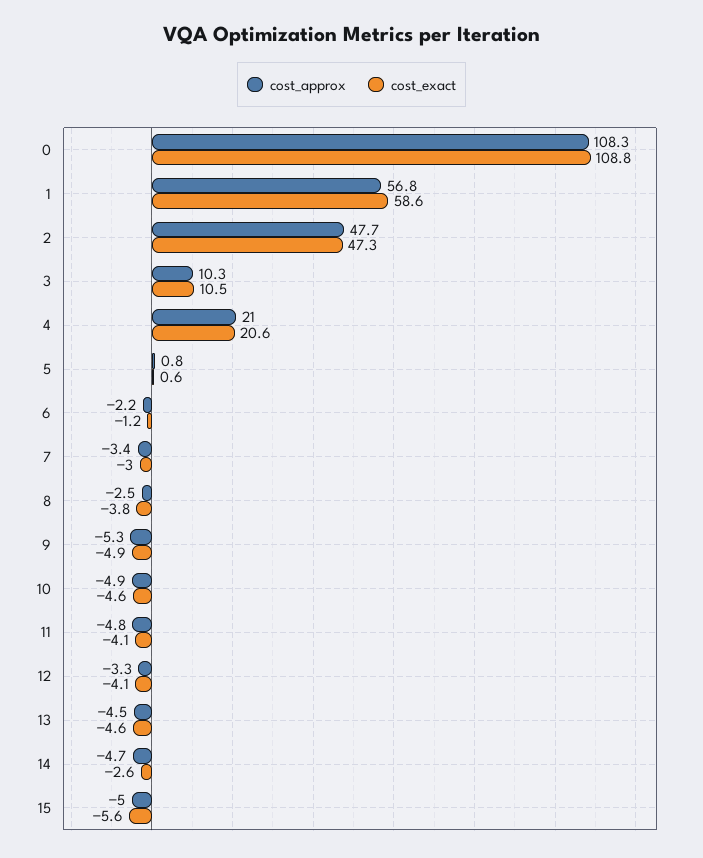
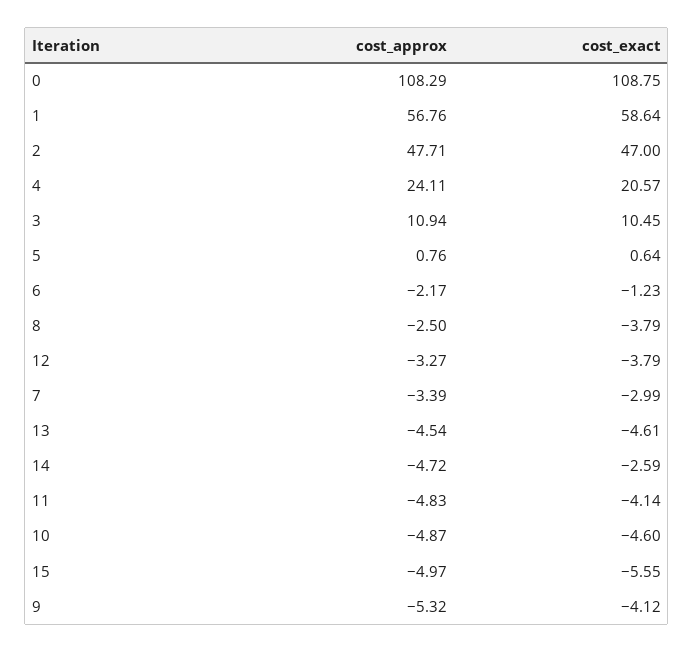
  {
    "cost_approx": {
      "0": 108.29,
      "1": 56.76,
      "2": 47.71,
-     "3": 10.3,
+     "3": 10.94,
-     "4": 21,
+     "4": 24.11,
      "5": 0.76,
      "6": -2.17,
      "7": -3.39,
      "8": -2.5,
      "9": -5.32,
      "10": -4.87,
      "11": -4.83,
      "12": -3.27,
      "13": -4.54,
      "14": -4.72,
      "15": -4.97
    },
    "cost_exact": {
      "0": 108.75,
      "1": 58.64,
-     "2": 47.3,
+     "2": 47,
      "3": 10.45,
      "4": 20.57,
      "5": 0.64,
      "6": -1.23,
      "7": -2.99,
      "8": -3.79,
-     "9": -4.9,
+     "9": -4.12,
      "10": -4.6,
      "11": -4.14,
-     "12": -4.1,
+     "12": -3.79,
      "13": -4.61,
      "14": -2.59,
      "15": -5.55
    }
  }

